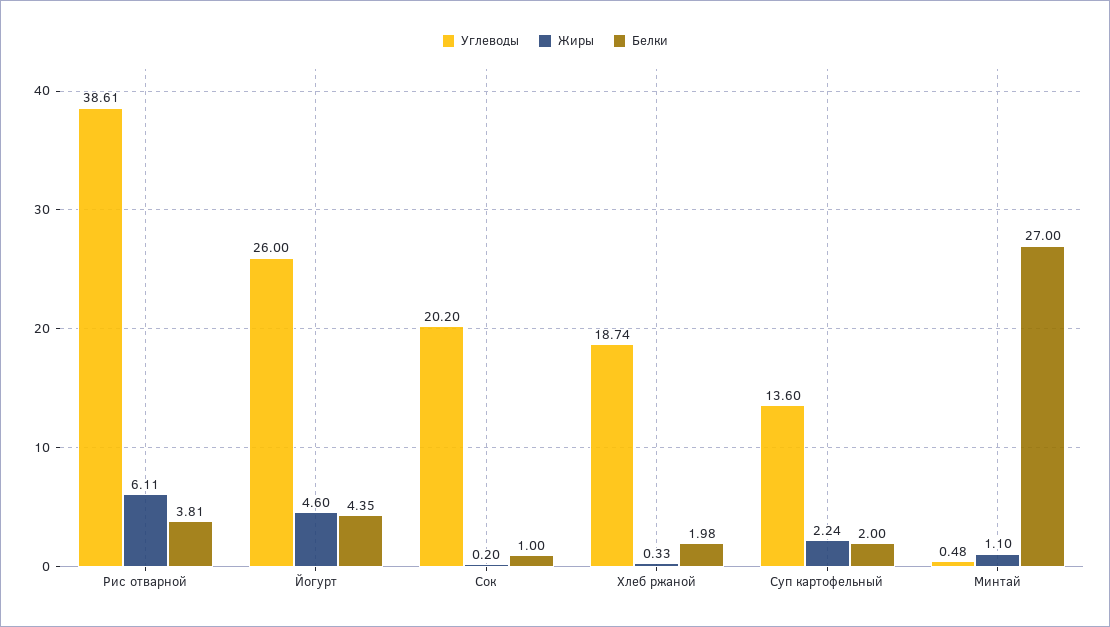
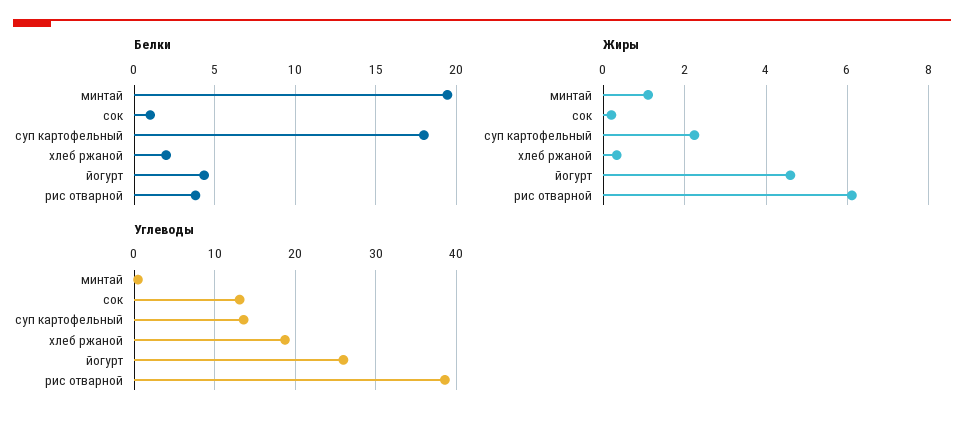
  {
    "Углеводы": {
      "Рис отварной": 38.61,
      "Йогурт": 26,
-     "Сок": 20.2,
+     "Сок": 13,
      "Хлеб ржаной": 18.74,
      "Суп картофельный": 13.6,
      "Минтай": 0.48
    },
    "Жиры": {
      "Рис отварной": 6.11,
      "Йогурт": 4.6,
      "Сок": 0.2,
      "Хлеб ржаной": 0.33,
      "Суп картофельный": 2.24,
      "Минтай": 1.1
    },
    "Белки": {
      "Рис отварной": 3.81,
      "Йогурт": 4.35,
      "Сок": 1,
      "Хлеб ржаной": 1.98,
-     "Суп картофельный": 2,
+     "Суп картофельный": 18,
-     "Минтай": 27
+     "Минтай": 19.5
    }
  }

